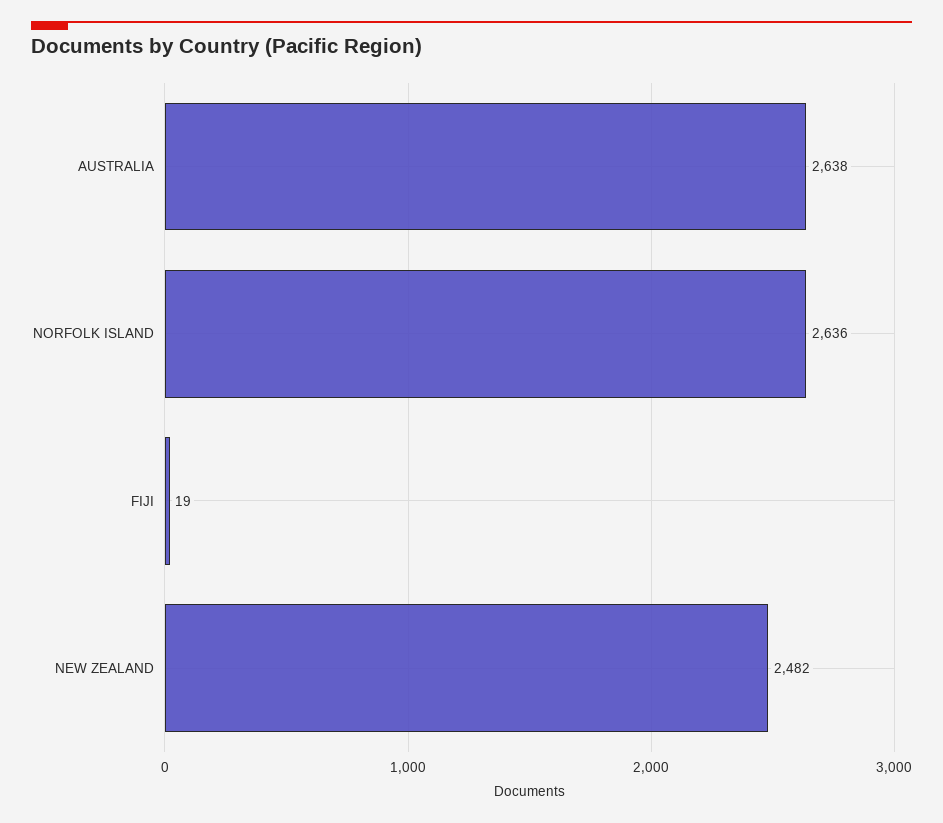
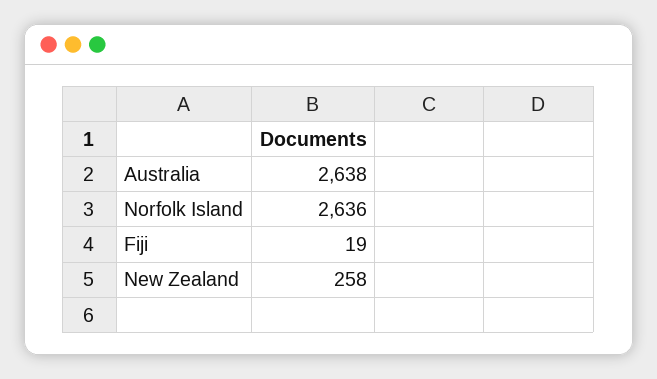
  {
    "AUSTRALIA": 2638,
    "NORFOLK ISLAND": 2636,
    "FIJI": 19,
-   "NEW ZEALAND": 2482
+   "NEW ZEALAND": 258
  }

